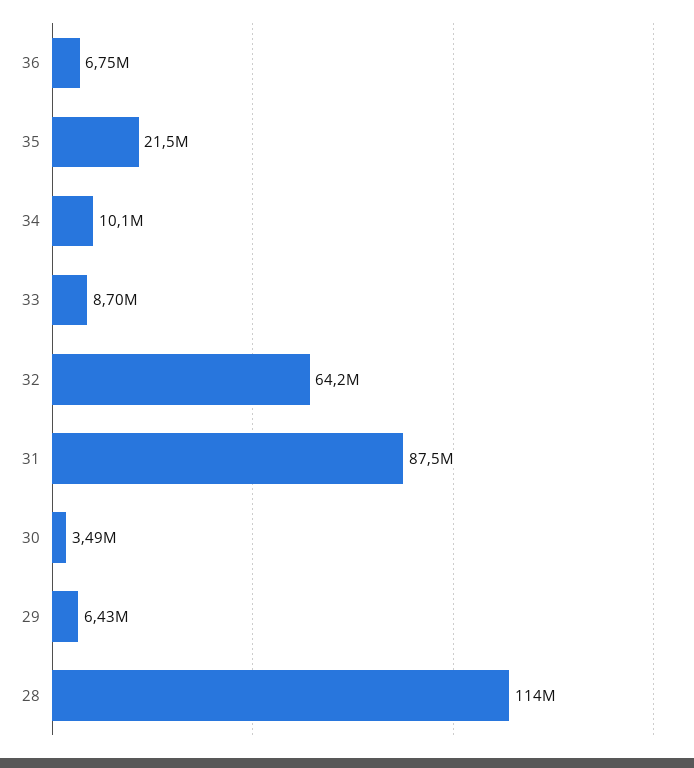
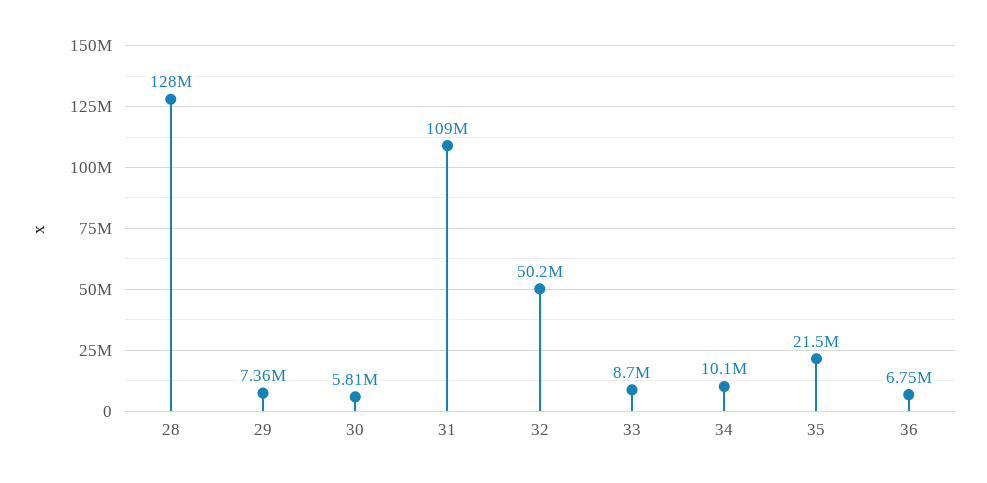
  {
    "36": 6750000,
    "35": 21500000,
    "34": 10100000,
    "33": 8700000,
-   "32": 64200000,
+   "32": 50200000,
-   "31": 87500000,
+   "31": 109000000,
-   "30": 3490000,
+   "30": 5810000,
-   "29": 6430000,
+   "29": 7360000,
-   "28": 114000000
+   "28": 128000000
  }

